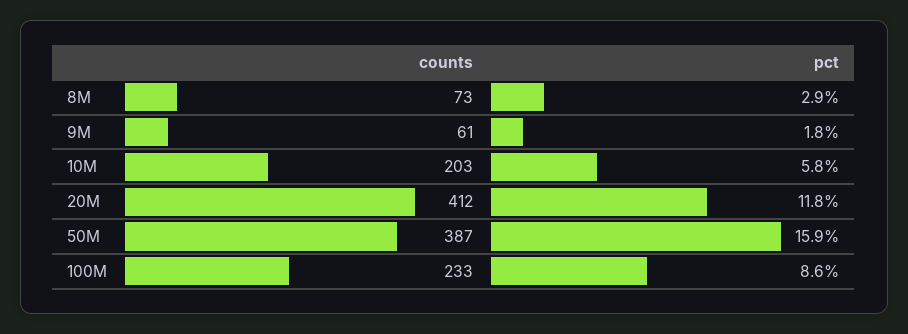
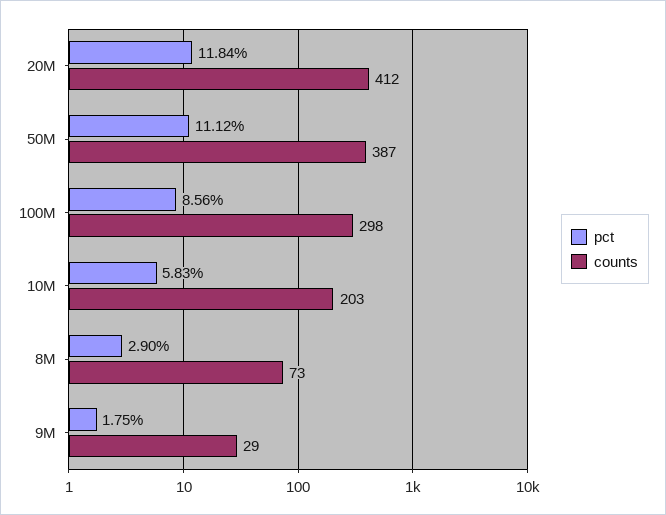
  {
    "counts": {
      "8M": 73,
-     "9M": 61,
+     "9M": 29,
      "10M": 203,
      "20M": 412,
      "50M": 387,
-     "100M": 233
+     "100M": 298
    },
    "pct": {
      "8M": 2.9,
      "9M": 1.75,
      "10M": 5.83,
      "20M": 11.84,
-     "50M": 15.9,
+     "50M": 11.12,
      "100M": 8.56
    }
  }

